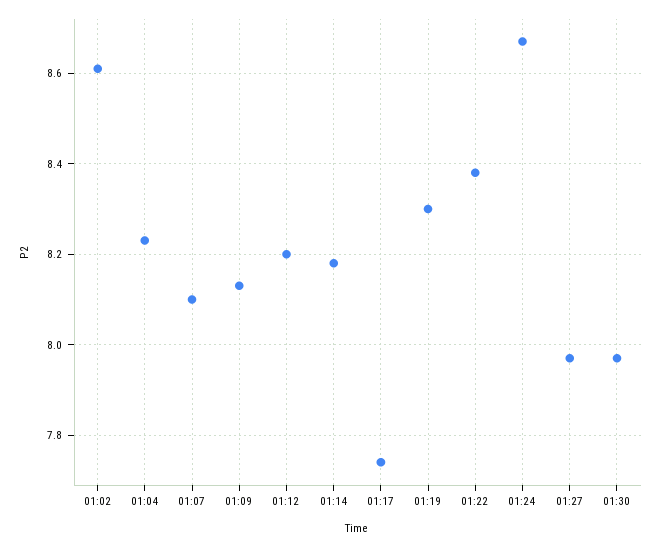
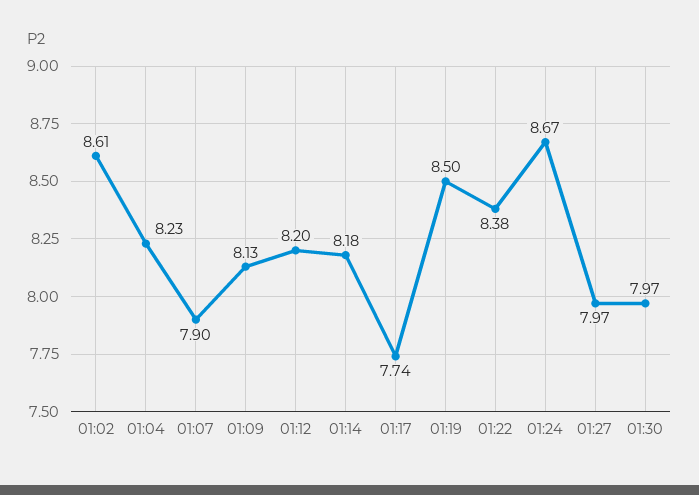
  {
    "01:02": 8.61,
    "01:04": 8.23,
-   "01:07": 8.1,
+   "01:07": 7.9,
    "01:09": 8.13,
    "01:12": 8.2,
    "01:14": 8.18,
    "01:17": 7.74,
-   "01:19": 8.3,
+   "01:19": 8.5,
    "01:22": 8.38,
    "01:24": 8.67,
    "01:27": 7.97,
    "01:30": 7.97
  }

